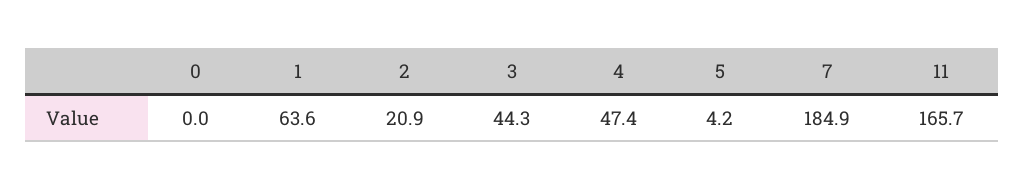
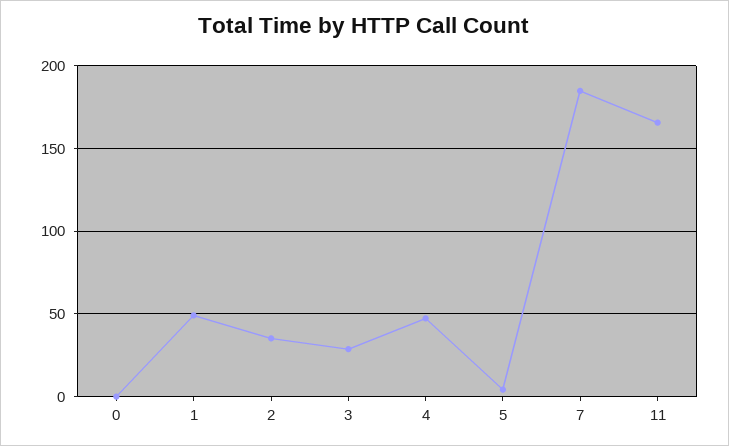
  {
    "0": 0,
-   "1": 63.6,
+   "1": 50,
-   "2": 20.9,
+   "2": 35,
-   "3": 44.3,
+   "3": 30,
    "4": 47.4,
    "5": 4.2,
    "7": 184.9,
    "11": 165.7
  }

